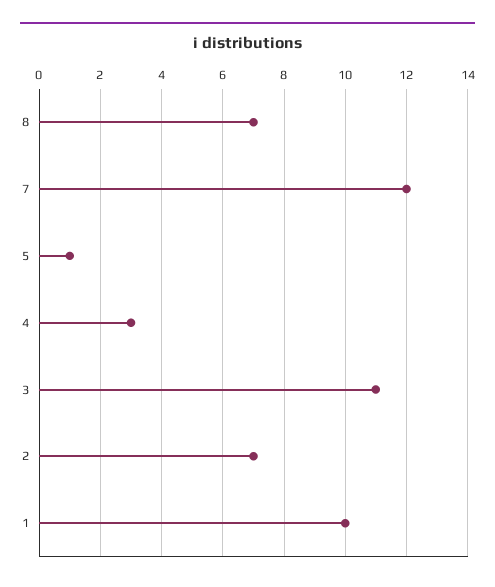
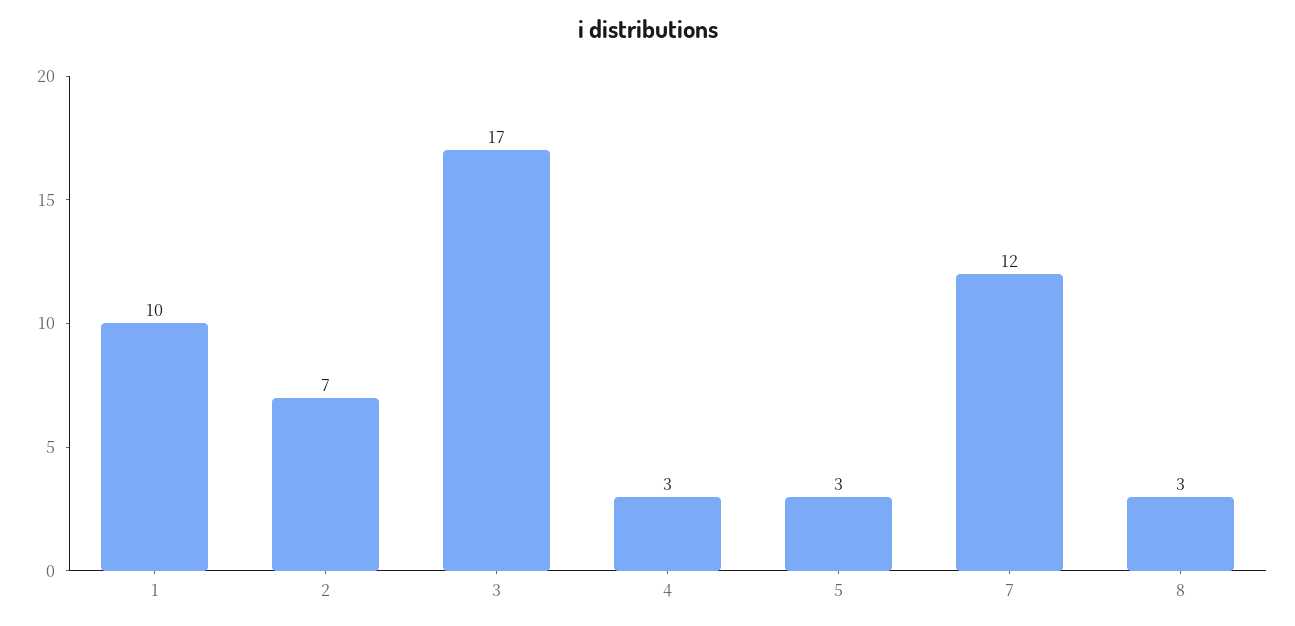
  {
-   "8": 7,
+   "8": 3,
    "7": 12,
-   "5": 1,
+   "5": 3,
    "4": 3,
-   "3": 11,
+   "3": 17,
    "2": 7,
    "1": 10
  }

